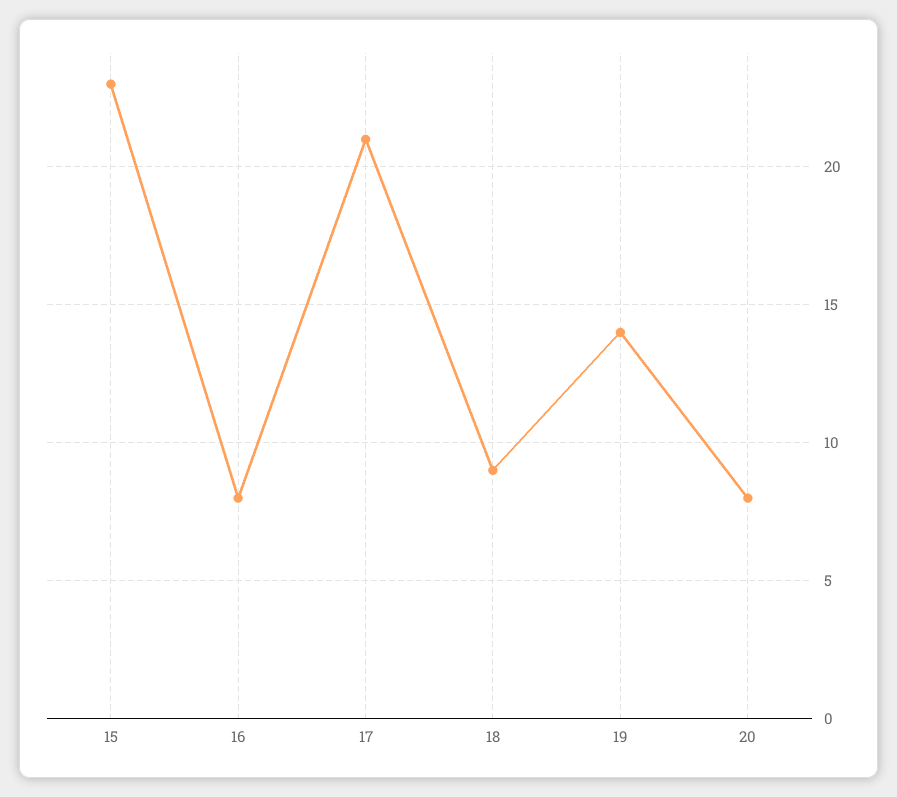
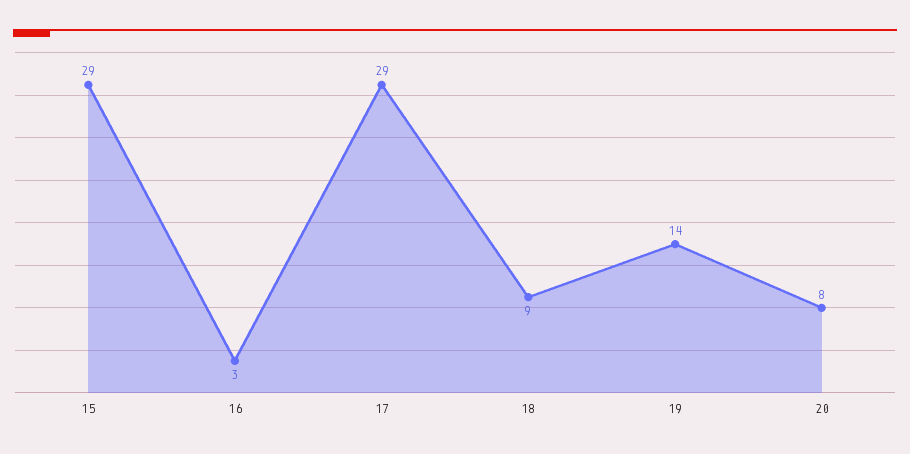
  {
-   "15": 23,
+   "15": 29,
-   "16": 8,
+   "16": 3,
-   "17": 21,
+   "17": 29,
    "18": 9,
    "19": 14,
    "20": 8
  }

